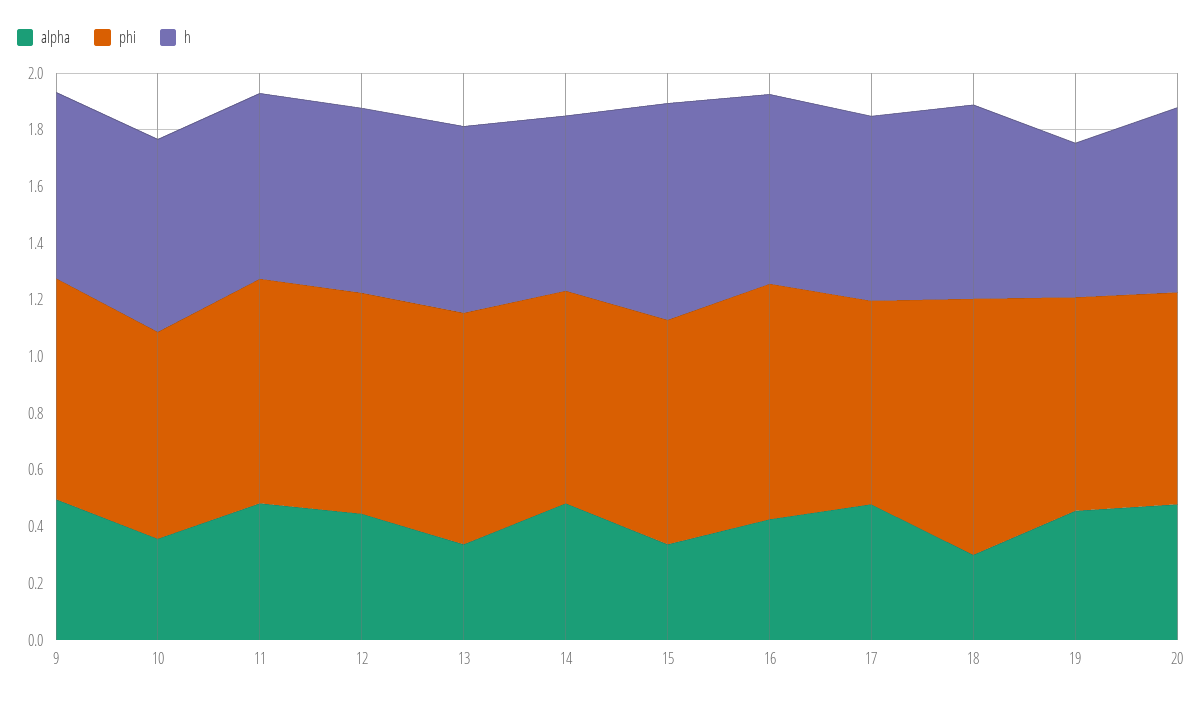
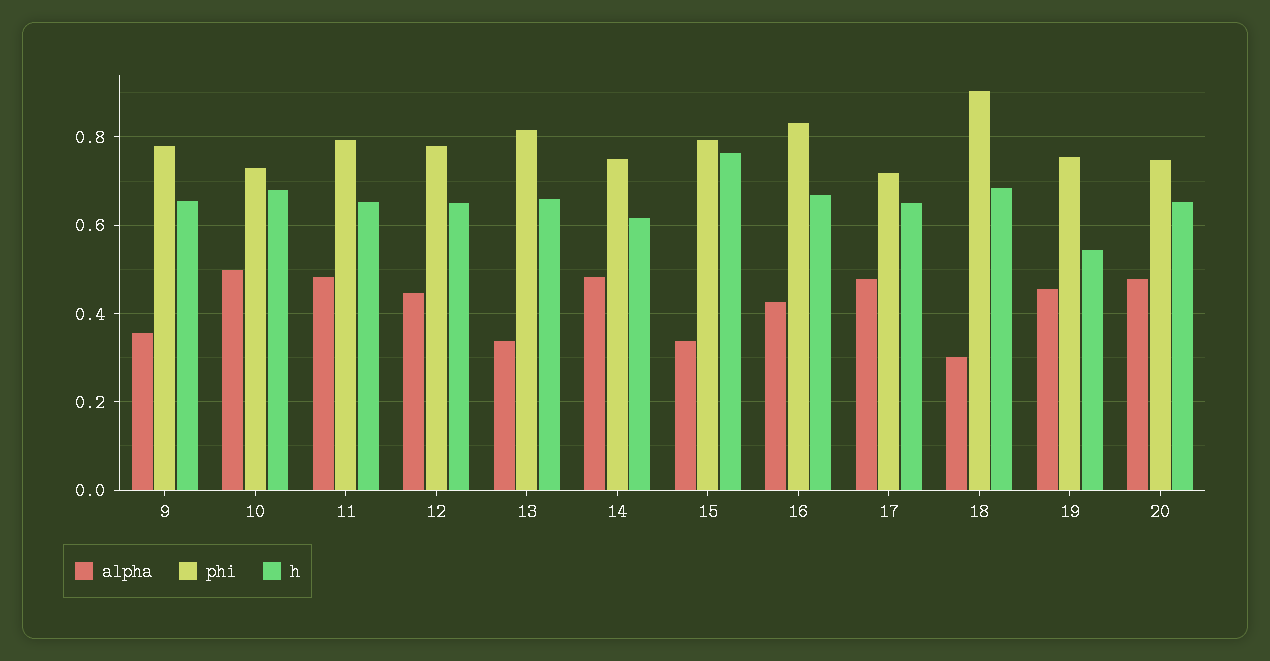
  {
    "alpha": {
-     "9": 0.5,
+     "9": 0.36,
-     "10": 0.35,
+     "10": 0.5,
      "11": 0.48,
      "12": 0.44,
      "13": 0.34,
      "14": 0.48,
      "15": 0.34,
      "16": 0.42,
      "17": 0.48,
      "18": 0.3,
      "19": 0.46,
      "20": 0.48
    },
    "phi": {
      "9": 0.78,
      "10": 0.72,
      "11": 0.8,
      "12": 0.78,
      "13": 0.82,
      "14": 0.74,
      "15": 0.8,
      "16": 0.84,
      "17": 0.72,
      "18": 0.9,
      "19": 0.76,
      "20": 0.74
    },
    "h": {
      "9": 0.66,
      "10": 0.68,
      "11": 0.66,
      "12": 0.66,
      "13": 0.66,
      "14": 0.62,
      "15": 0.76,
      "16": 0.66,
      "17": 0.66,
      "18": 0.68,
      "19": 0.54,
      "20": 0.66
    }
  }

